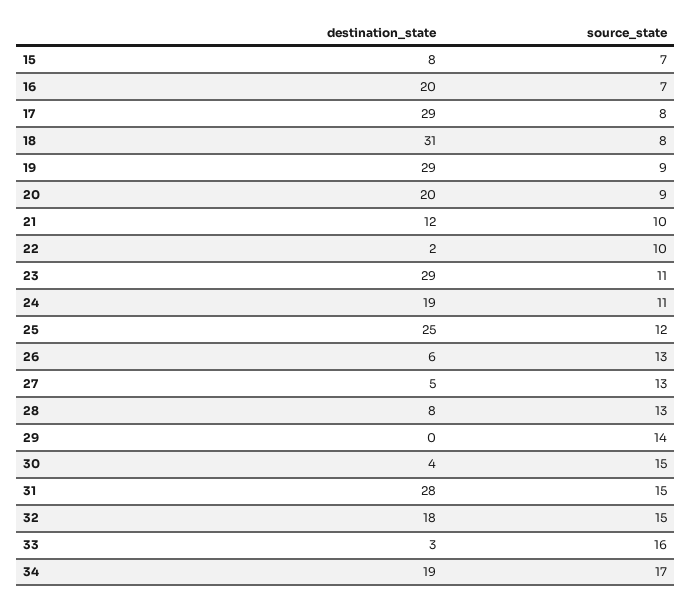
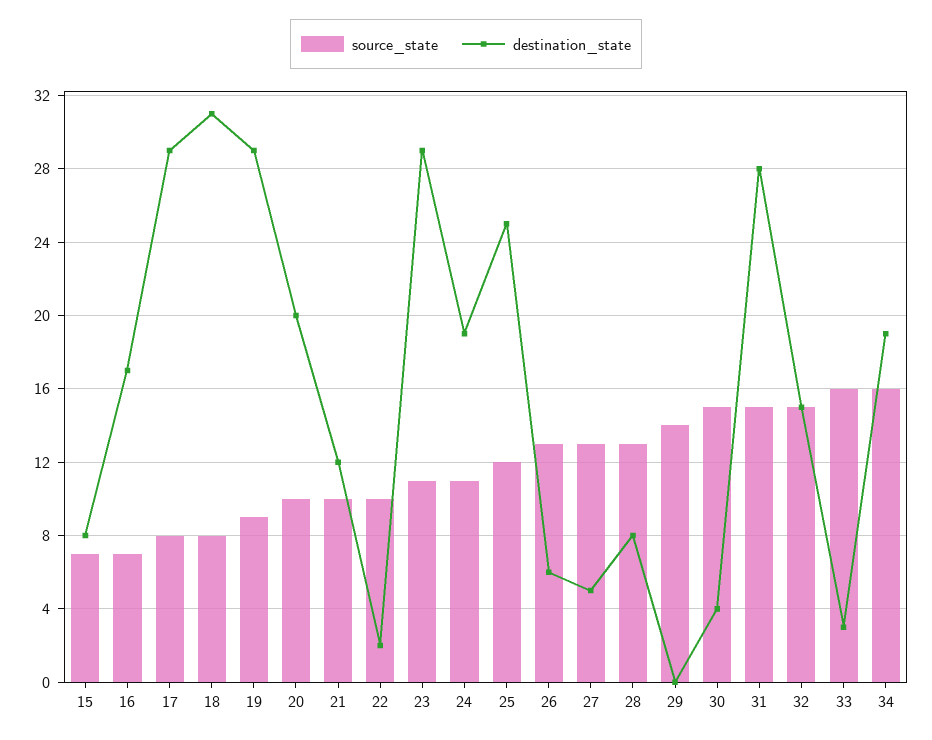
  {
    "destination_state": {
      "15": 8,
-     "16": 20,
+     "16": 17,
      "17": 29,
      "18": 31,
      "19": 29,
      "20": 20,
      "21": 12,
      "22": 2,
      "23": 29,
      "24": 19,
      "25": 25,
      "26": 6,
      "27": 5,
      "28": 8,
      "29": 0,
      "30": 4,
      "31": 28,
-     "32": 18,
+     "32": 15,
      "33": 3,
      "34": 19
    },
    "source_state": {
      "15": 7,
      "16": 7,
      "17": 8,
      "18": 8,
      "19": 9,
-     "20": 9,
+     "20": 10,
      "21": 10,
      "22": 10,
      "23": 11,
      "24": 11,
      "25": 12,
      "26": 13,
      "27": 13,
      "28": 13,
      "29": 14,
      "30": 15,
      "31": 15,
      "32": 15,
      "33": 16,
-     "34": 17
+     "34": 16
    }
  }

